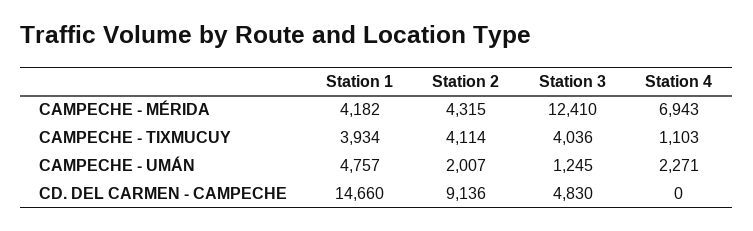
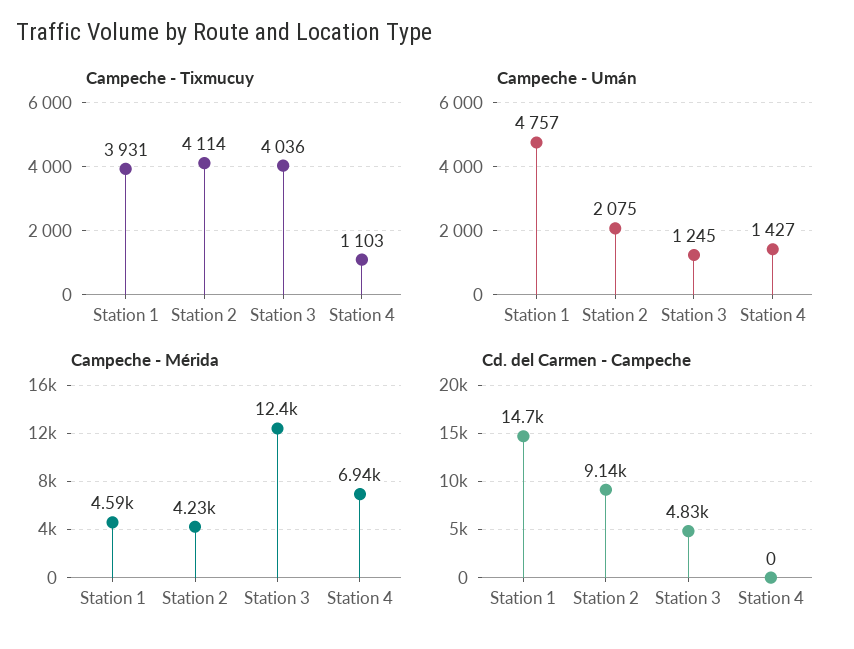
  {
    "CAMPECHE - MÉRIDA": {
-     "Station 1": 4182,
+     "Station 1": 4590,
-     "Station 2": 4315,
+     "Station 2": 4230,
      "Station 3": 12410,
      "Station 4": 6943
    },
    "CAMPECHE - TIXMUCUY": {
-     "Station 1": 3934,
+     "Station 1": 3931,
      "Station 2": 4114,
      "Station 3": 4036,
      "Station 4": 1103
    },
    "CAMPECHE - UMÁN": {
      "Station 1": 4757,
-     "Station 2": 2007,
+     "Station 2": 2075,
      "Station 3": 1245,
-     "Station 4": 2271
+     "Station 4": 1427
    },
    "CD. DEL CARMEN - CAMPECHE": {
      "Station 1": 14660,
      "Station 2": 9136,
      "Station 3": 4830,
      "Station 4": 0
    }
  }

